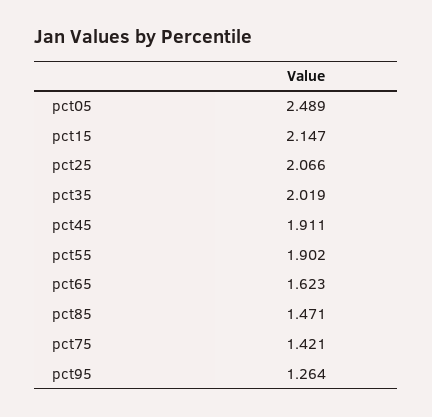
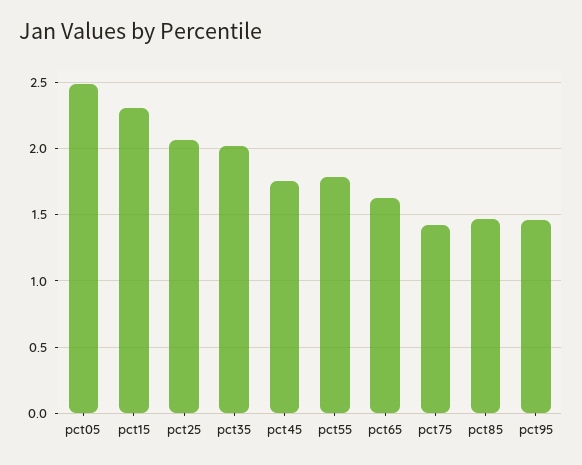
  {
    "pct05": 2.489,
-   "pct15": 2.147,
+   "pct15": 2.3,
    "pct25": 2.066,
    "pct35": 2.019,
-   "pct45": 1.911,
+   "pct45": 1.75,
-   "pct55": 1.902,
+   "pct55": 1.8,
    "pct65": 1.623,
    "pct85": 1.471,
    "pct75": 1.421,
-   "pct95": 1.264
+   "pct95": 1.45
  }

